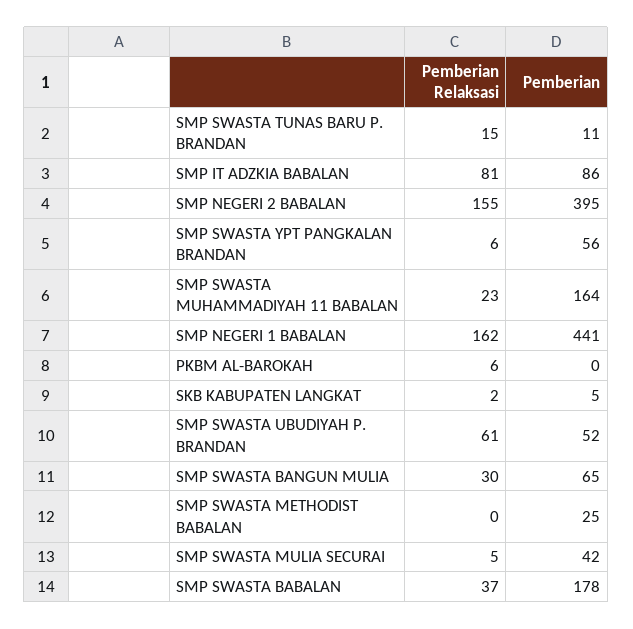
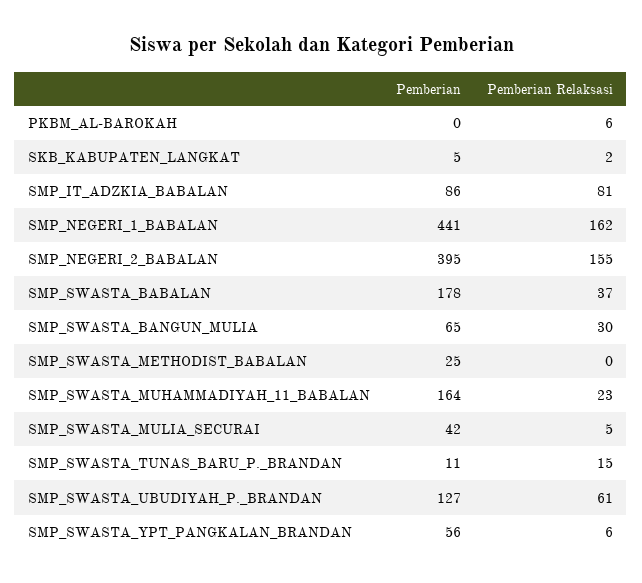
  {
    "Pemberian Relaksasi": {
      "SMP SWASTA TUNAS BARU P. BRANDAN": 15,
      "SMP IT ADZKIA BABALAN": 81,
      "SMP NEGERI 2 BABALAN": 155,
      "SMP SWASTA YPT PANGKALAN BRANDAN": 6,
      "SMP SWASTA MUHAMMADIYAH 11 BABALAN": 23,
      "SMP NEGERI 1 BABALAN": 162,
      "PKBM AL-BAROKAH": 6,
      "SKB KABUPATEN LANGKAT": 2,
      "SMP SWASTA UBUDIYAH P. BRANDAN": 61,
      "SMP SWASTA BANGUN MULIA": 30,
      "SMP SWASTA METHODIST BABALAN": 0,
      "SMP SWASTA MULIA SECURAI": 5,
      "SMP SWASTA BABALAN": 37
    },
    "Pemberian": {
      "SMP SWASTA TUNAS BARU P. BRANDAN": 11,
      "SMP IT ADZKIA BABALAN": 86,
      "SMP NEGERI 2 BABALAN": 395,
      "SMP SWASTA YPT PANGKALAN BRANDAN": 56,
      "SMP SWASTA MUHAMMADIYAH 11 BABALAN": 164,
      "SMP NEGERI 1 BABALAN": 441,
      "PKBM AL-BAROKAH": 0,
      "SKB KABUPATEN LANGKAT": 5,
-     "SMP SWASTA UBUDIYAH P. BRANDAN": 52,
+     "SMP SWASTA UBUDIYAH P. BRANDAN": 127,
      "SMP SWASTA BANGUN MULIA": 65,
      "SMP SWASTA METHODIST BABALAN": 25,
      "SMP SWASTA MULIA SECURAI": 42,
      "SMP SWASTA BABALAN": 178
    }
  }

